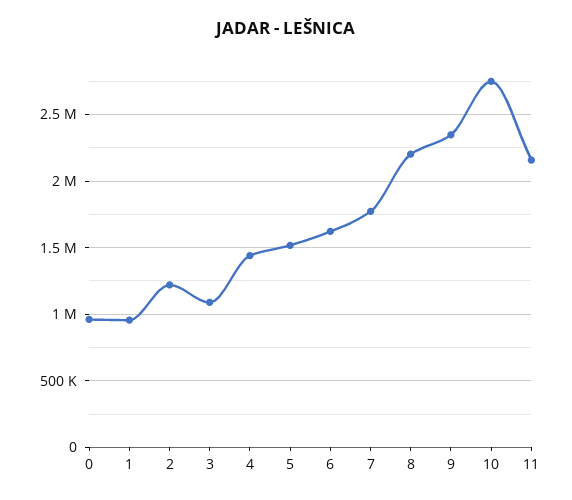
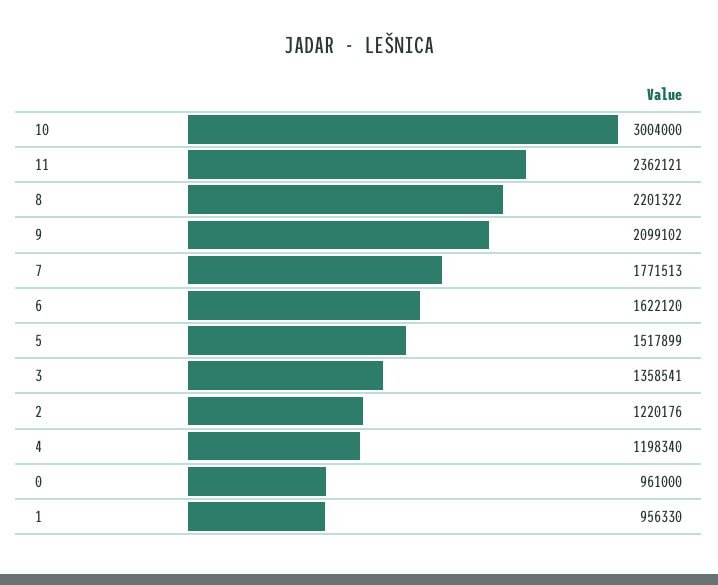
  {
    "0": 961000,
    "1": 956330,
    "2": 1220176,
-   "3": 1100000,
+   "3": 1358541,
-   "4": 1450000,
+   "4": 1198340,
    "5": 1517899,
    "6": 1622120,
    "7": 1771513,
    "8": 2201322,
-   "9": 2350000,
+   "9": 2099102,
-   "10": 2750000,
+   "10": 3004000,
-   "11": 2150000
+   "11": 2362121
  }

